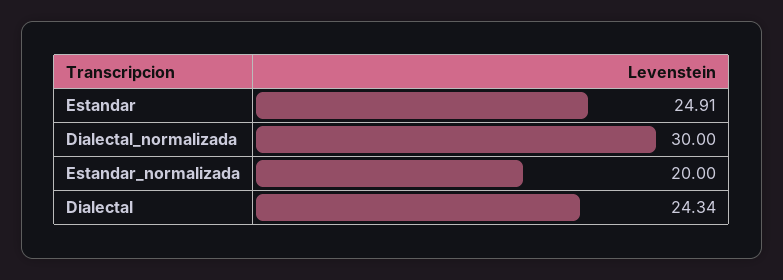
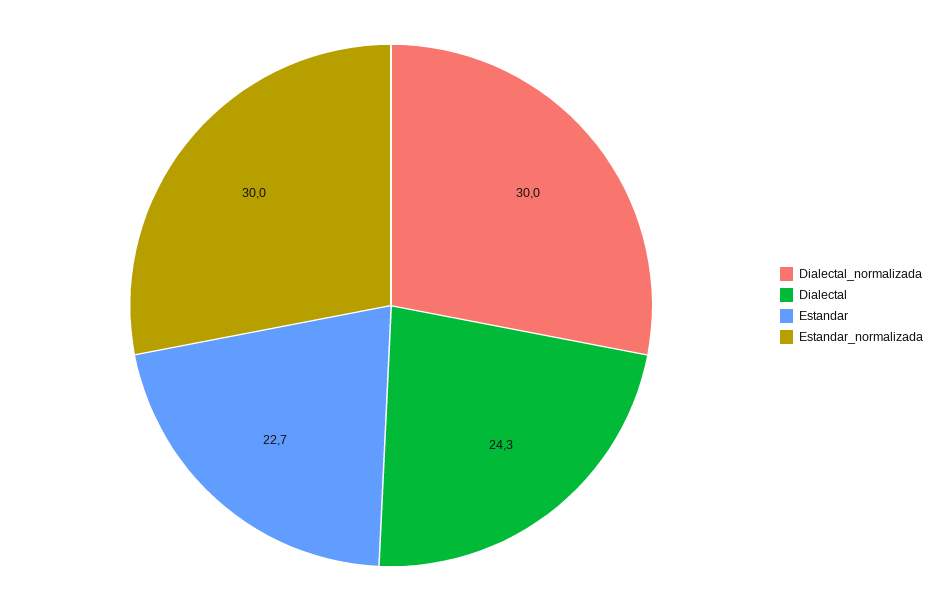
  {
-   "Estandar": 24.91,
+   "Estandar": 22.7,
    "Dialectal_normalizada": 30,
-   "Estandar_normalizada": 20,
+   "Estandar_normalizada": 30,
    "Dialectal": 24.34
  }

